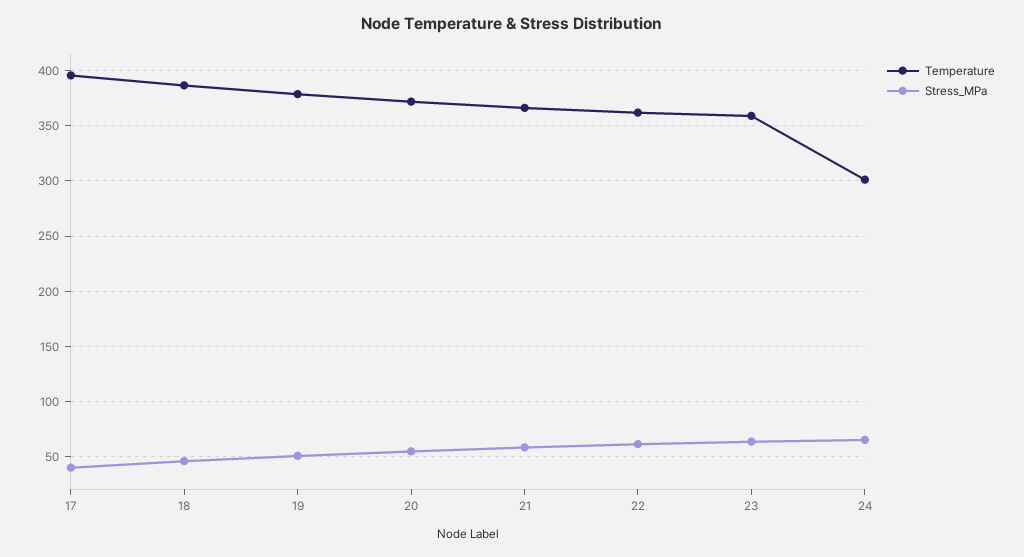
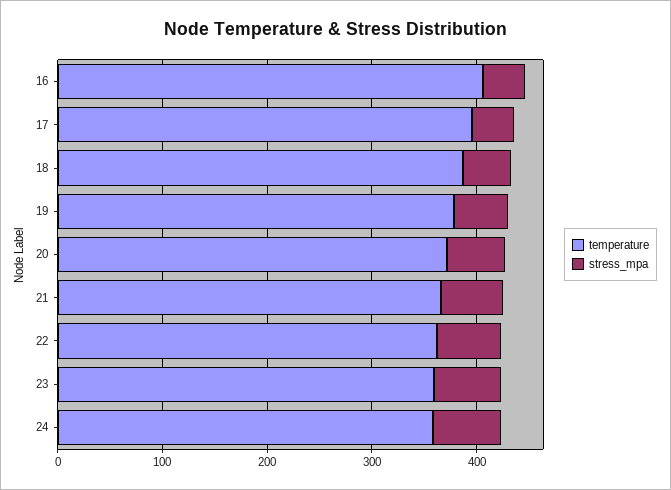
  {
    "Temperature": {
      "17": 400,
      "18": 390,
      "19": 380,
      "20": 370,
      "21": 370,
      "22": 360,
      "23": 360,
-     "24": 300
+     "24": 360,
+     "16": 400
    },
    "Stress_MPa": {
      "17": 40,
      "18": 50,
      "19": 50,
      "20": 60,
      "21": 60,
      "22": 60,
      "23": 60,
-     "24": 70
+     "24": 70,
+     "16": 40
    }
  }

